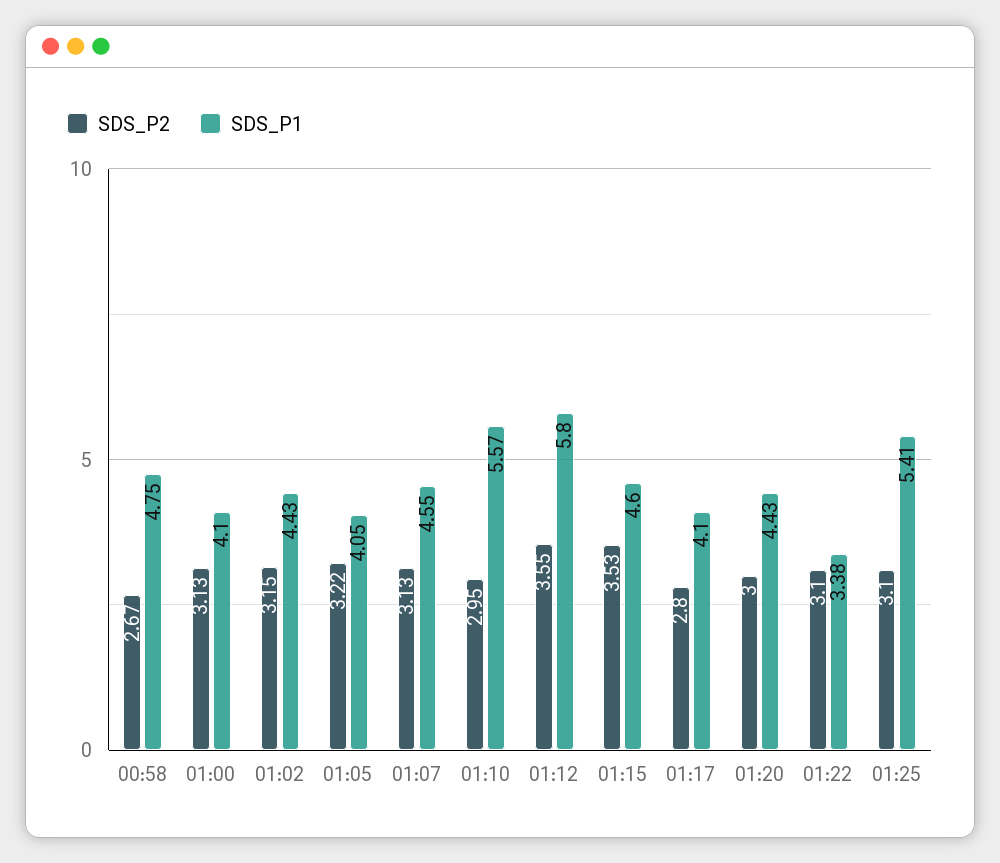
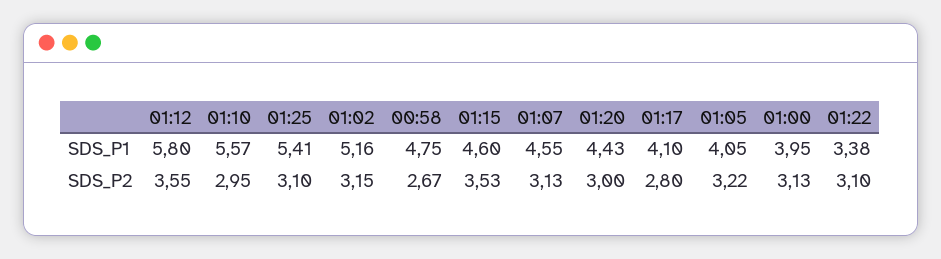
  {
    "SDS_P2": {
      "00:58": 2.67,
      "01:00": 3.13,
      "01:02": 3.15,
      "01:05": 3.22,
      "01:07": 3.13,
      "01:10": 2.95,
      "01:12": 3.55,
      "01:15": 3.53,
      "01:17": 2.8,
      "01:20": 3,
      "01:22": 3.1,
      "01:25": 3.1
    },
    "SDS_P1": {
      "00:58": 4.75,
-     "01:00": 4.1,
+     "01:00": 3.95,
-     "01:02": 4.43,
+     "01:02": 5.16,
      "01:05": 4.05,
      "01:07": 4.55,
      "01:10": 5.57,
      "01:12": 5.8,
      "01:15": 4.6,
      "01:17": 4.1,
      "01:20": 4.43,
      "01:22": 3.38,
      "01:25": 5.41
    }
  }

